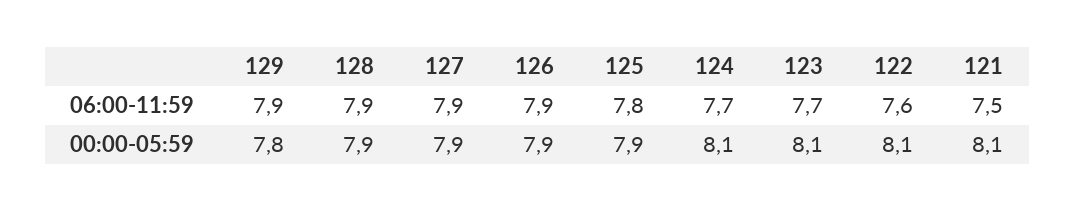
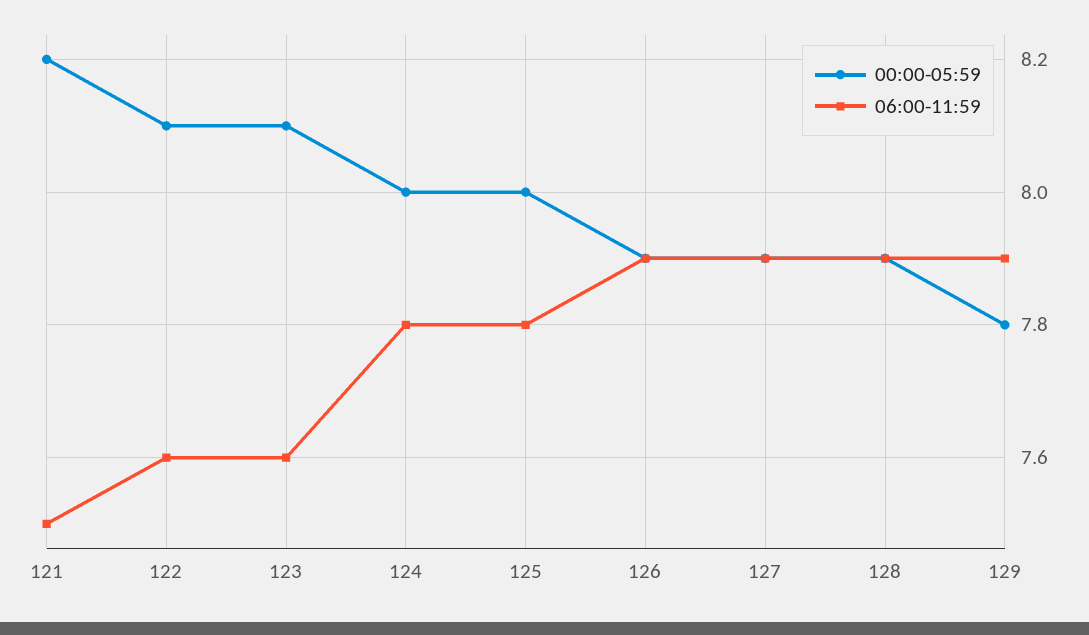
  {
    "06:00-11:59": {
      "129": 7.9,
      "128": 7.9,
      "127": 7.9,
      "126": 7.9,
      "125": 7.8,
-     "124": 7.7,
+     "124": 7.8,
-     "123": 7.7,
+     "123": 7.6,
      "122": 7.6,
      "121": 7.5
    },
    "00:00-05:59": {
      "129": 7.8,
      "128": 7.9,
      "127": 7.9,
      "126": 7.9,
-     "125": 7.9,
+     "125": 8,
-     "124": 8.1,
+     "124": 8,
      "123": 8.1,
      "122": 8.1,
-     "121": 8.1
+     "121": 8.2
    }
  }

